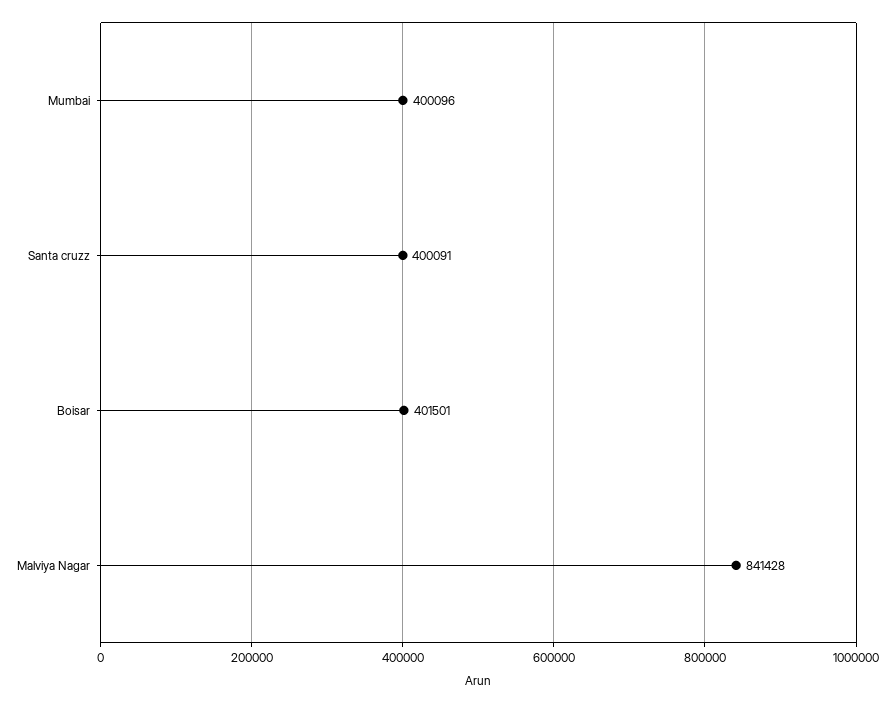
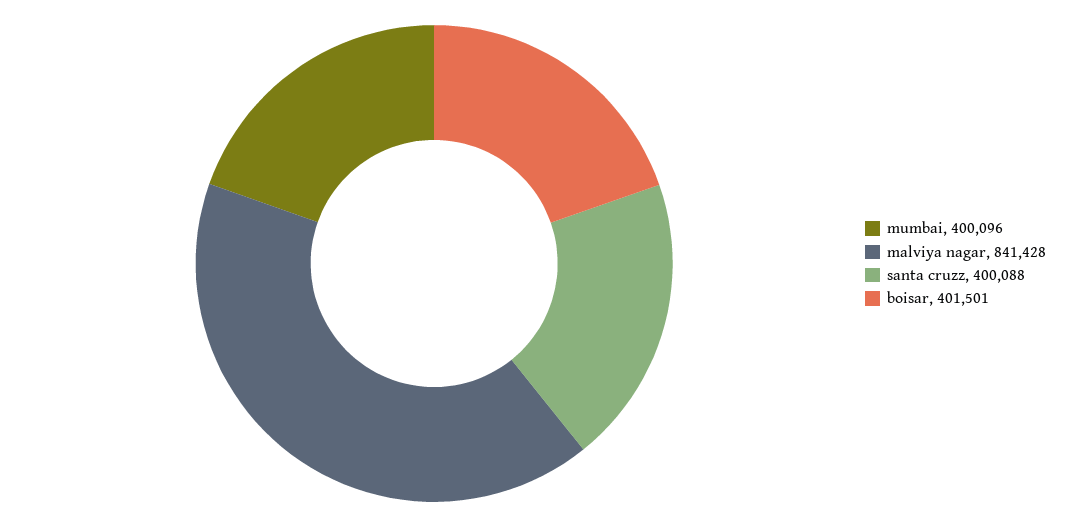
  {
    "Mumbai": 400096,
-   "Santa cruzz": 400091,
+   "Santa cruzz": 400088,
    "Boisar": 401501,
    "Malviya Nagar": 841428
  }

